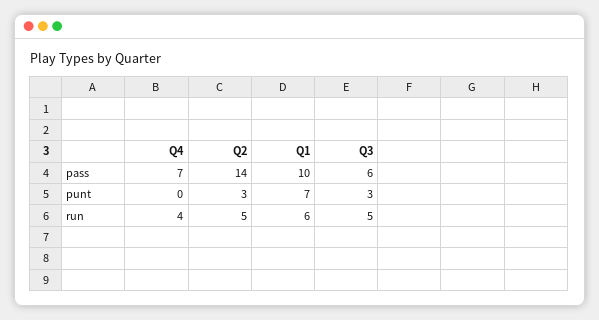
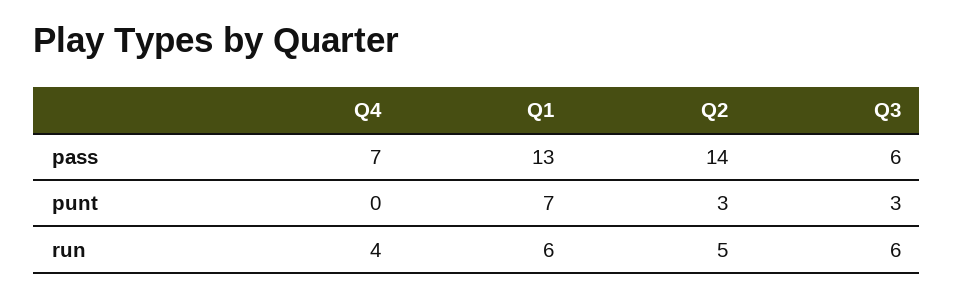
  {
    "Q4": {
      "pass": 7,
      "punt": 0,
      "run": 4
    },
    "Q2": {
      "pass": 14,
      "punt": 3,
      "run": 5
    },
    "Q1": {
-     "pass": 10,
+     "pass": 13,
      "punt": 7,
      "run": 6
    },
    "Q3": {
      "pass": 6,
      "punt": 3,
-     "run": 5
+     "run": 6
    }
  }

